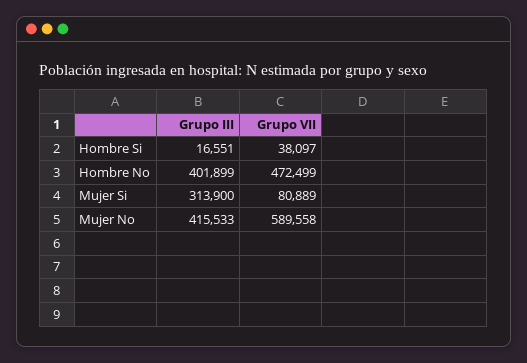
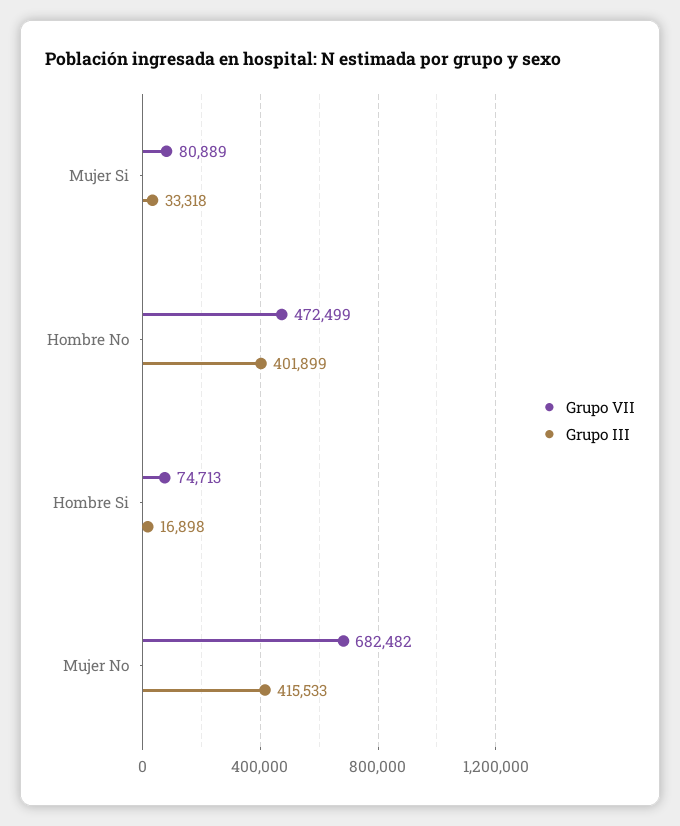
  {
    "Grupo III": {
-     "Hombre Si": 16551,
+     "Hombre Si": 16898,
      "Hombre No": 401899,
-     "Mujer Si": 313900,
+     "Mujer Si": 33318,
      "Mujer No": 415533
    },
    "Grupo VII": {
-     "Hombre Si": 38097,
+     "Hombre Si": 74713,
      "Hombre No": 472499,
      "Mujer Si": 80889,
-     "Mujer No": 589558
+     "Mujer No": 682482
    }
  }

